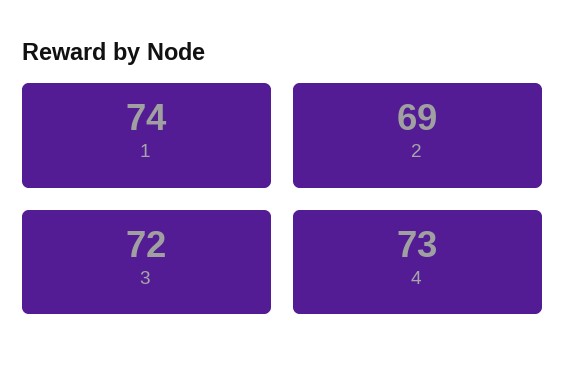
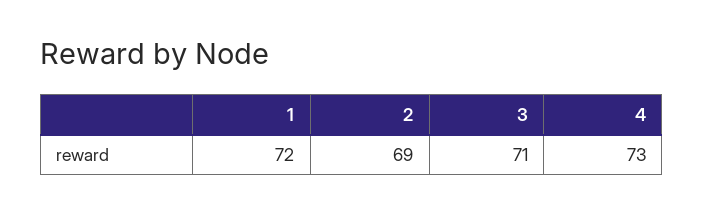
  {
-   "1": 74,
+   "1": 72,
    "2": 69,
-   "3": 72,
+   "3": 71,
    "4": 73
  }

